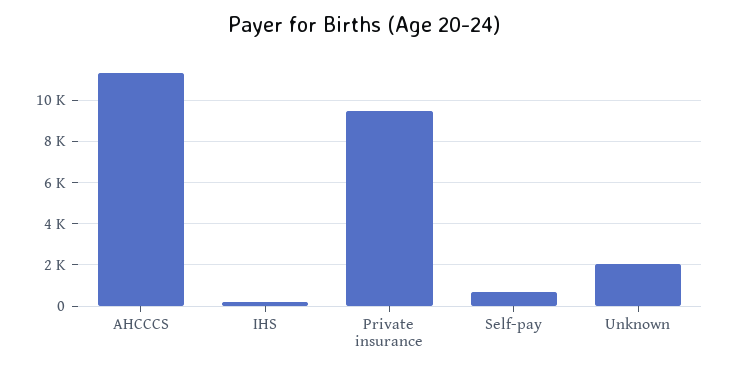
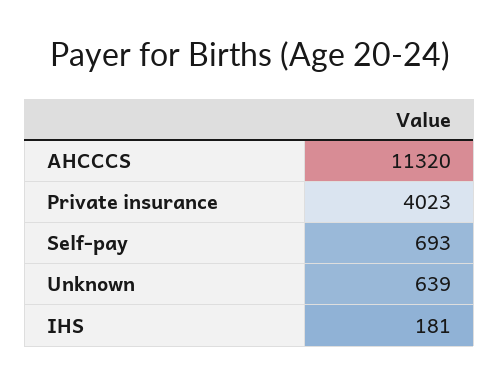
  {
    "AHCCCS": 11320,
    "IHS": 181,
-   "Private insurance": 9500,
+   "Private insurance": 4023,
    "Self-pay": 693,
-   "Unknown": 2000
+   "Unknown": 639
  }

